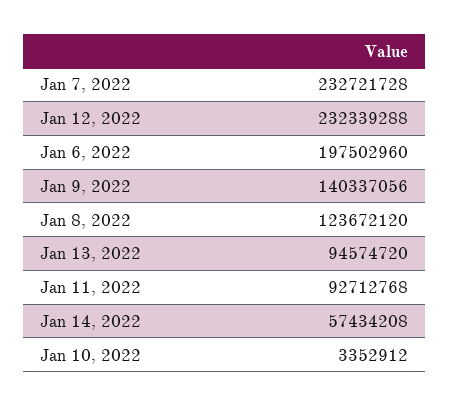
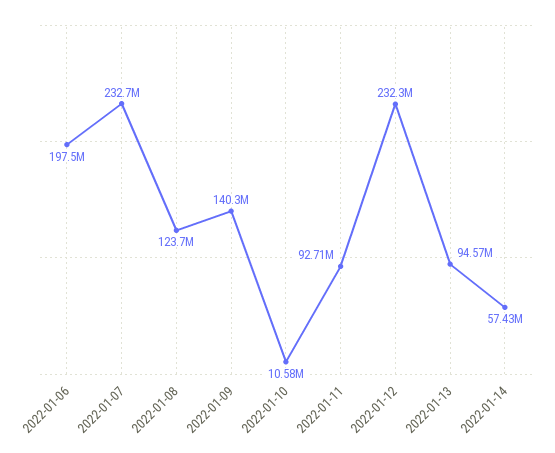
  {
    "Jan 7, 2022": 232721728,
    "Jan 12, 2022": 232339288,
    "Jan 6, 2022": 197502960,
    "Jan 9, 2022": 140337056,
    "Jan 8, 2022": 123672120,
    "Jan 13, 2022": 94574720,
    "Jan 11, 2022": 92712768,
    "Jan 14, 2022": 57434208,
-   "Jan 10, 2022": 3352912
+   "Jan 10, 2022": 10580000
  }

